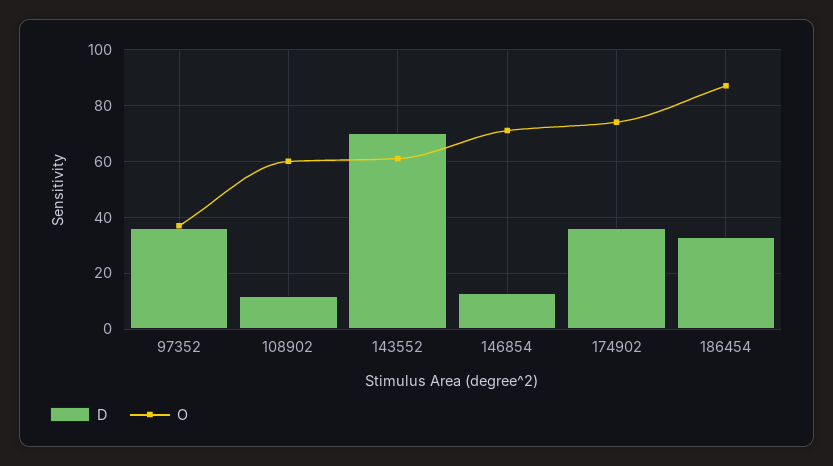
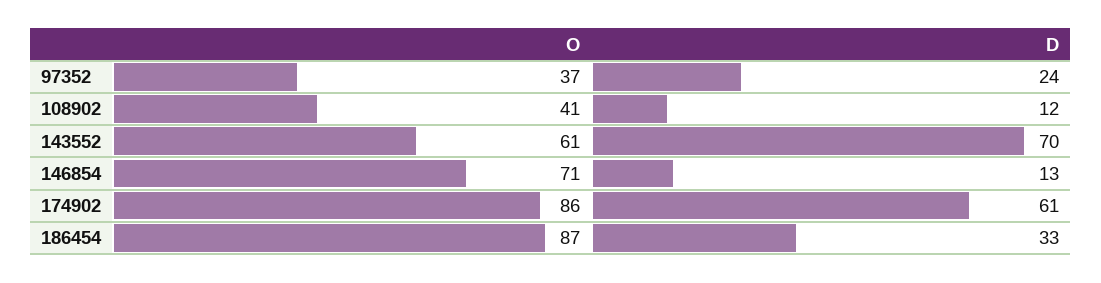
  {
    "D": {
-     "97352": 35,
+     "97352": 24,
      "108902": 12,
      "143552": 70,
      "146854": 13,
-     "174902": 35,
+     "174902": 61,
      "186454": 33
    },
    "O": {
      "97352": 37,
-     "108902": 60,
+     "108902": 41,
      "143552": 61,
      "146854": 71,
-     "174902": 75,
+     "174902": 86,
      "186454": 87
    }
  }

